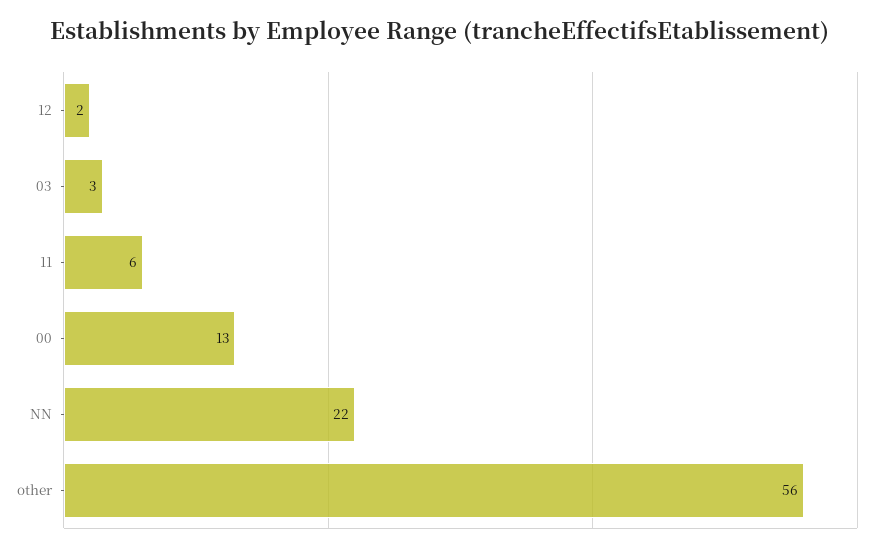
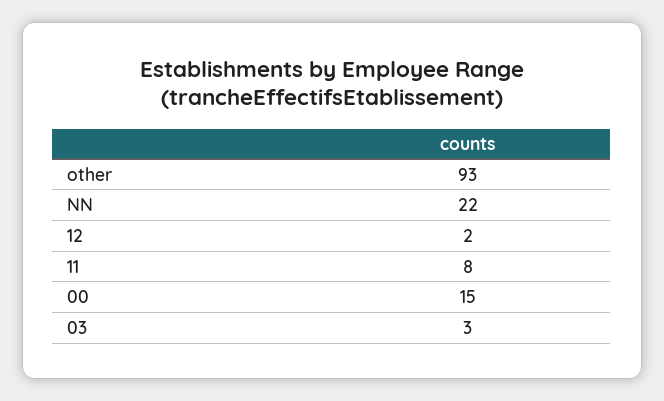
  {
    "12": 2,
    "03": 3,
-   "11": 6,
+   "11": 8,
-   "00": 13,
+   "00": 15,
    "NN": 22,
-   "other": 56
+   "other": 93
  }

